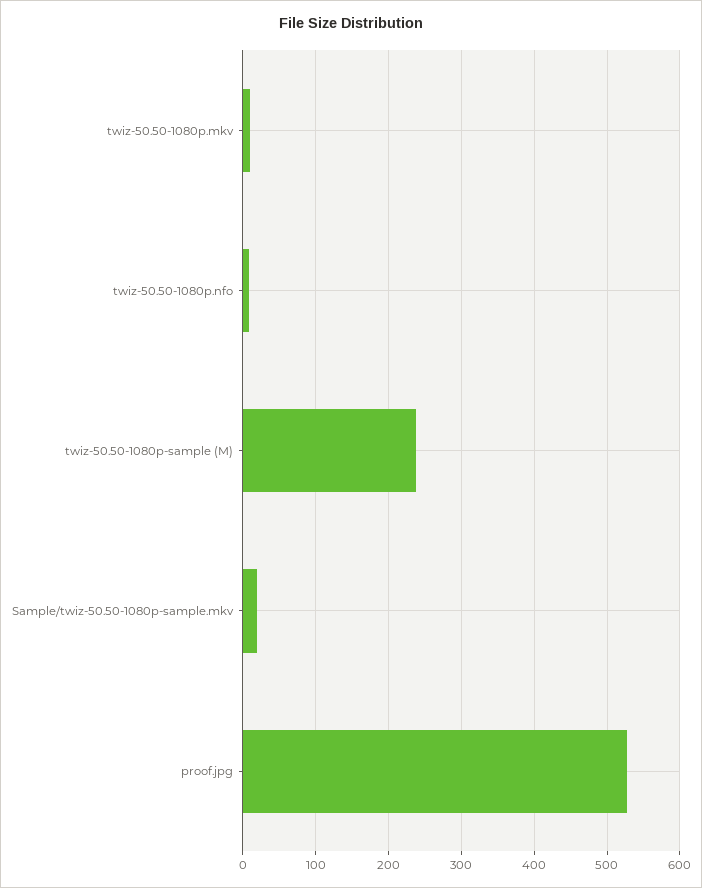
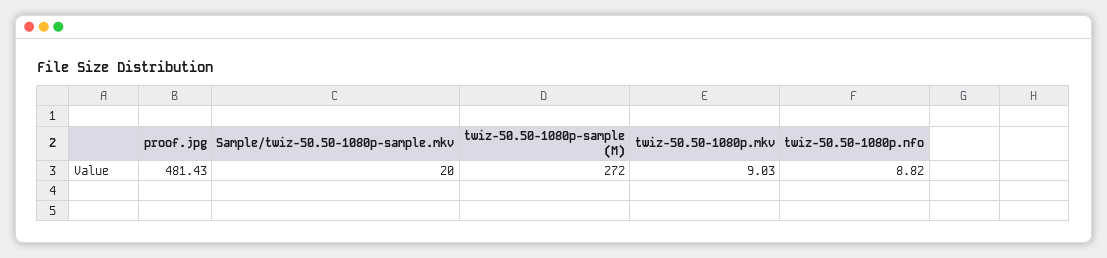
  {
    "twiz-50.50-1080p.mkv": 9.03,
    "twiz-50.50-1080p.nfo": 8.82,
-   "twiz-50.50-1080p-sample (M)": 240,
+   "twiz-50.50-1080p-sample (M)": 272,
    "Sample/twiz-50.50-1080p-sample.mkv": 20,
-   "proof.jpg": 530
+   "proof.jpg": 481.43
  }

